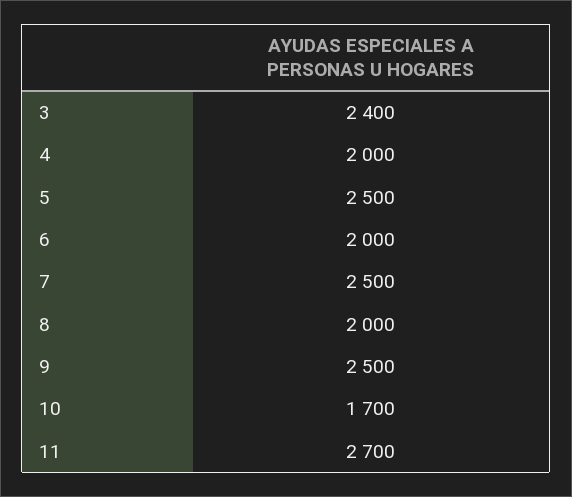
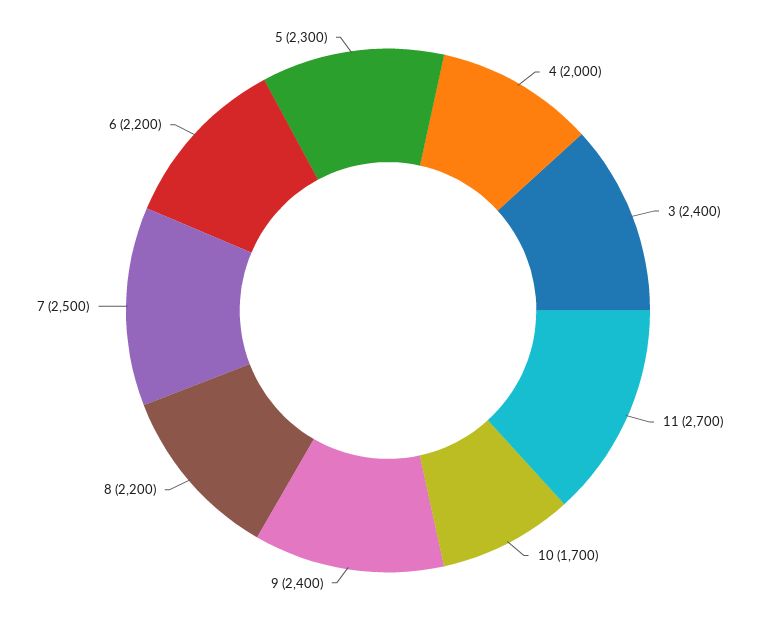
  {
    "3": 2400,
    "4": 2000,
-   "5": 2500,
+   "5": 2300,
-   "6": 2000,
+   "6": 2200,
    "7": 2500,
-   "8": 2000,
+   "8": 2200,
-   "9": 2500,
+   "9": 2400,
    "10": 1700,
    "11": 2700
  }

